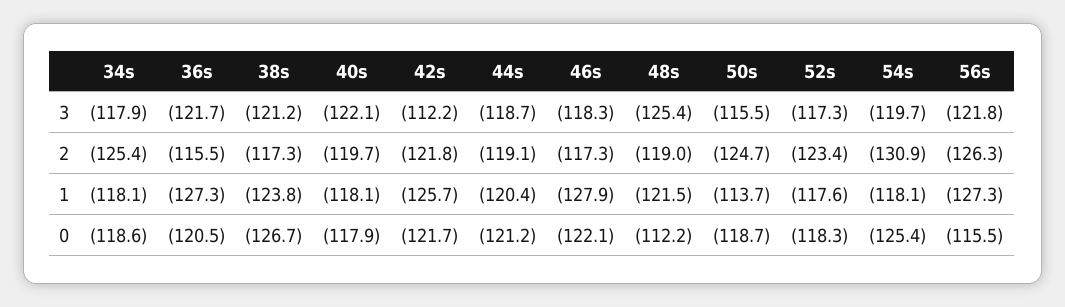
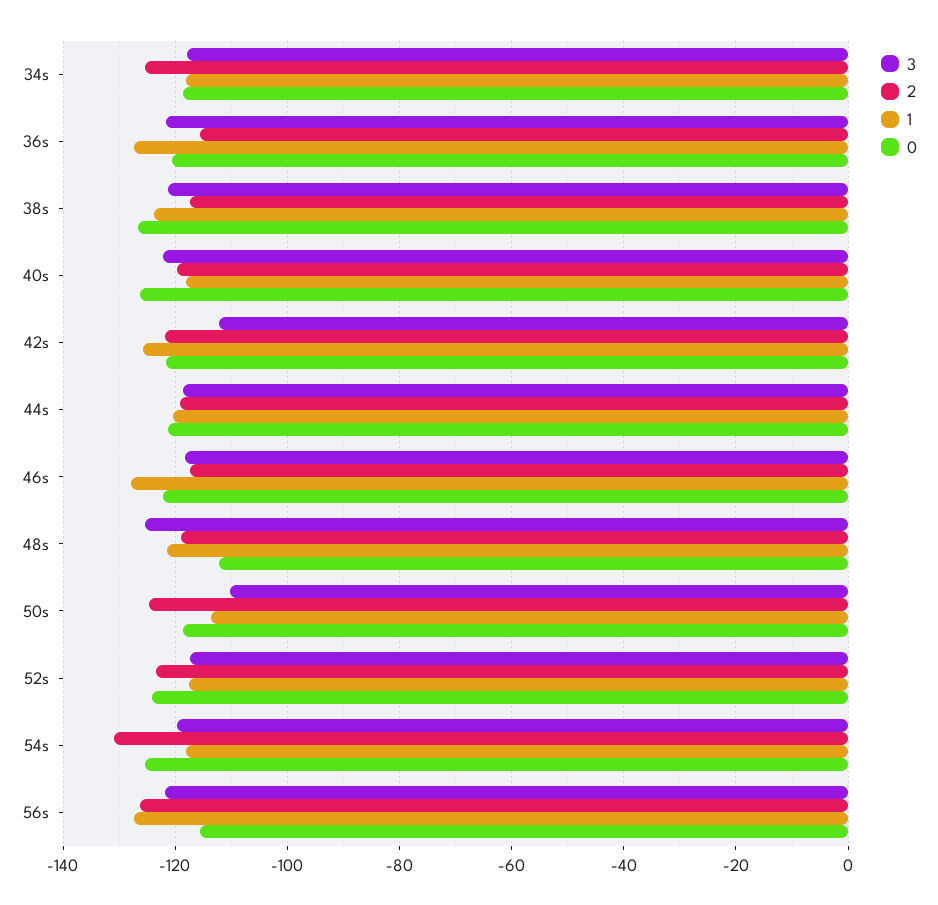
  {
    "3": {
      "34s": -117.9,
      "36s": -121.7,
      "38s": -121.2,
      "40s": -122.1,
      "42s": -112.2,
      "44s": -118.7,
      "46s": -118.3,
      "48s": -125.4,
-     "50s": -115.5,
+     "50s": -110,
      "52s": -117.3,
      "54s": -119.7,
      "56s": -121.8
    },
    "2": {
      "34s": -125.4,
      "36s": -115.5,
      "38s": -117.3,
      "40s": -119.7,
      "42s": -121.8,
      "44s": -119.1,
      "46s": -117.3,
      "48s": -119,
      "50s": -124.7,
      "52s": -123.4,
      "54s": -130.9,
      "56s": -126.3
    },
    "1": {
      "34s": -118.1,
      "36s": -127.3,
      "38s": -123.8,
      "40s": -118.1,
      "42s": -125.7,
      "44s": -120.4,
      "46s": -127.9,
      "48s": -121.5,
      "50s": -113.7,
      "52s": -117.6,
      "54s": -118.1,
      "56s": -127.3
    },
    "0": {
      "34s": -118.6,
      "36s": -120.5,
      "38s": -126.7,
-     "40s": -117.9,
+     "40s": -126,
      "42s": -121.7,
      "44s": -121.2,
      "46s": -122.1,
      "48s": -112.2,
      "50s": -118.7,
-     "52s": -118.3,
+     "52s": -124,
      "54s": -125.4,
      "56s": -115.5
    }
  }

